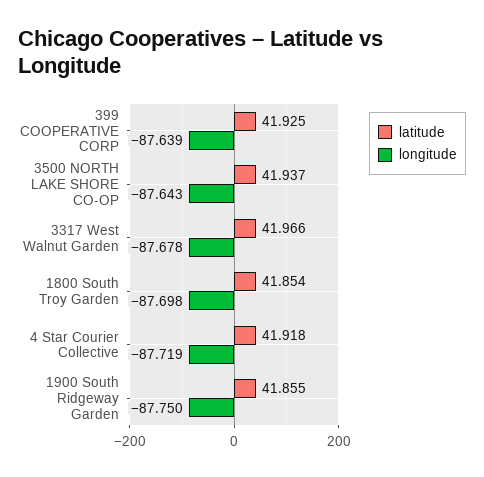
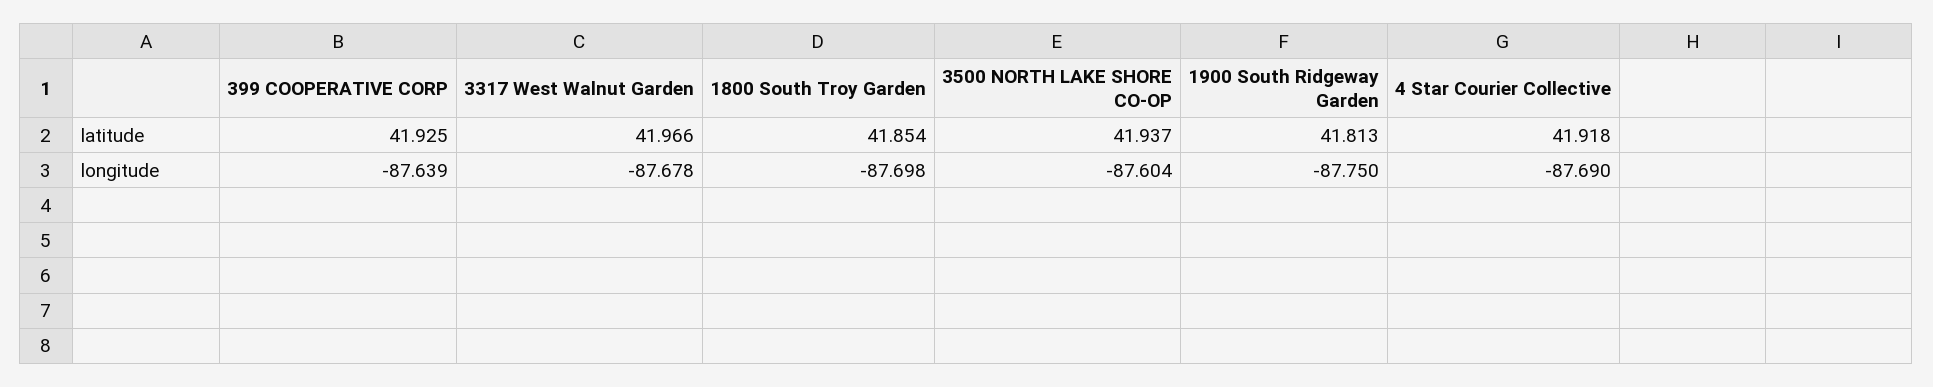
  {
    "latitude": {
      "399 COOPERATIVE CORP": 41.925,
      "3500 NORTH LAKE SHORE CO-OP": 41.937,
      "3317 West Walnut Garden": 41.966,
      "1800 South Troy Garden": 41.854,
      "4 Star Courier Collective": 41.918,
-     "1900 South Ridgeway Garden": 41.855
+     "1900 South Ridgeway Garden": 41.813
    },
    "longitude": {
      "399 COOPERATIVE CORP": -87.639,
-     "3500 NORTH LAKE SHORE CO-OP": -87.643,
+     "3500 NORTH LAKE SHORE CO-OP": -87.604,
      "3317 West Walnut Garden": -87.678,
      "1800 South Troy Garden": -87.698,
-     "4 Star Courier Collective": -87.719,
+     "4 Star Courier Collective": -87.69,
      "1900 South Ridgeway Garden": -87.75
    }
  }

